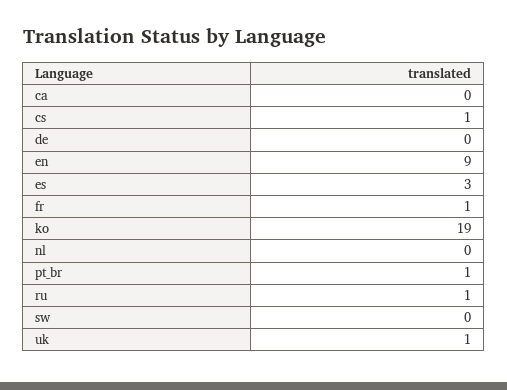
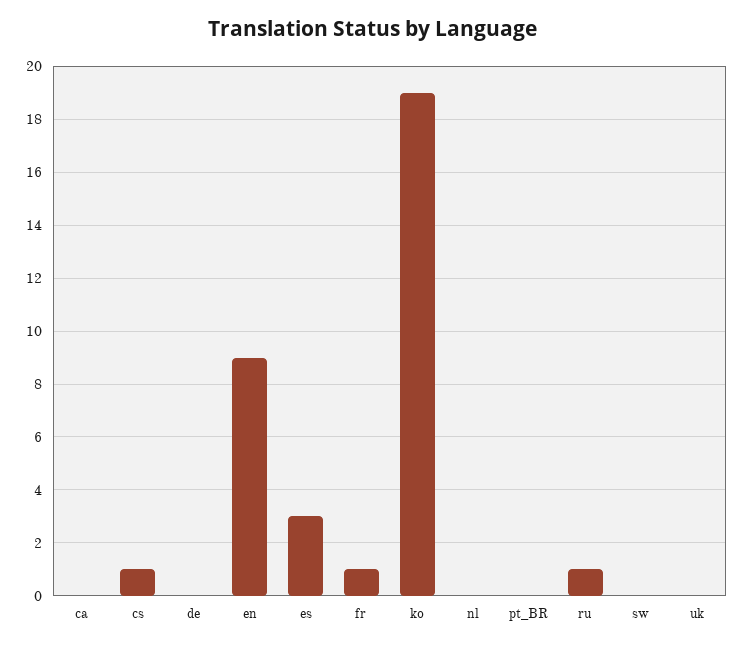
  {
    "ca": 0,
    "cs": 1,
    "de": 0,
    "en": 9,
    "es": 3,
    "fr": 1,
    "ko": 19,
    "nl": 0,
-   "pt_br": 1,
+   "pt_br": 0,
    "ru": 1,
    "sw": 0,
-   "uk": 1
+   "uk": 0
  }

